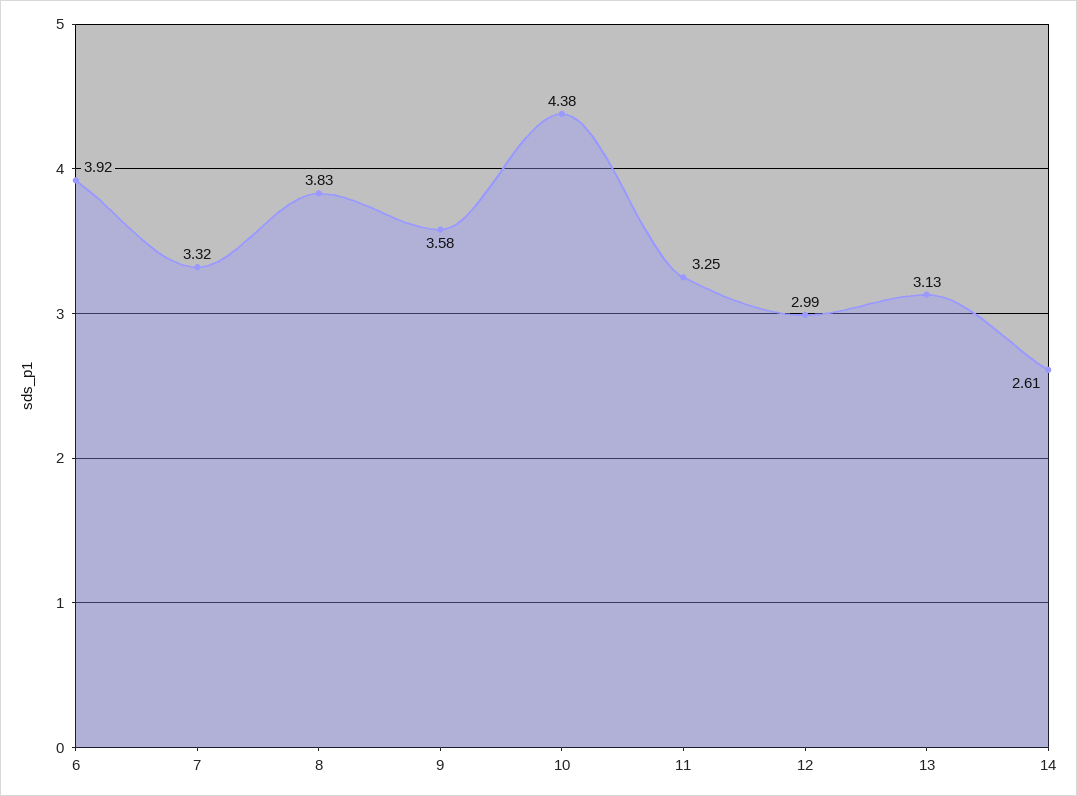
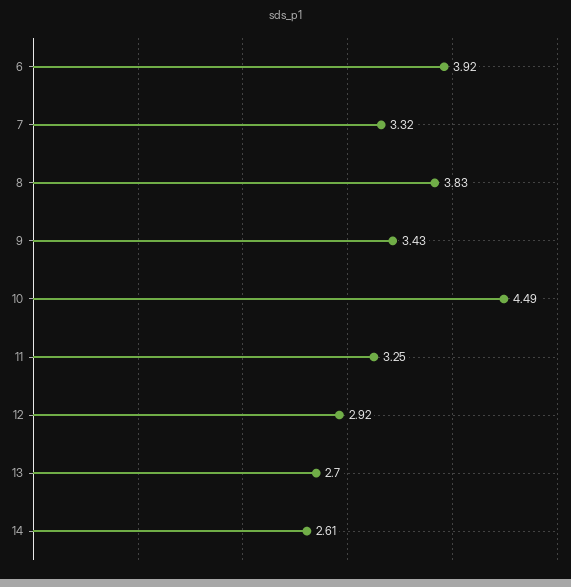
  {
    "6": 3.92,
    "7": 3.32,
    "8": 3.83,
-   "9": 3.58,
+   "9": 3.43,
-   "10": 4.38,
+   "10": 4.49,
    "11": 3.25,
-   "12": 2.99,
+   "12": 2.92,
-   "13": 3.13,
+   "13": 2.7,
    "14": 2.61
  }

